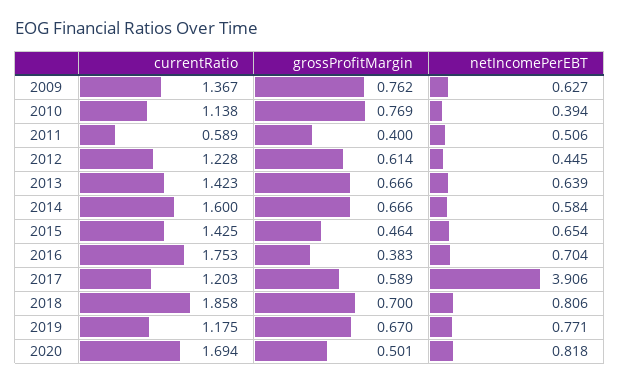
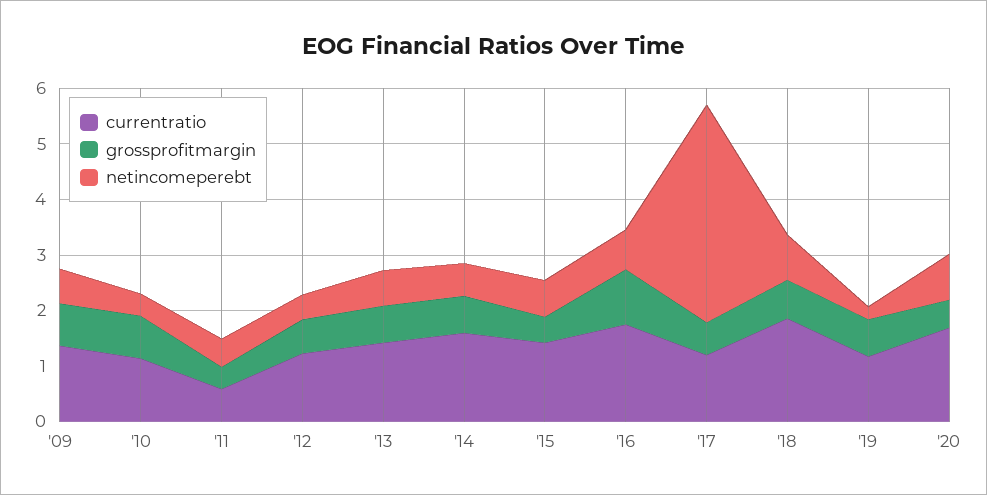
  {
    "currentRatio": {
      "2009": 1.367,
      "2010": 1.138,
      "2011": 0.589,
      "2012": 1.228,
      "2013": 1.423,
      "2014": 1.6,
      "2015": 1.425,
      "2016": 1.753,
      "2017": 1.203,
      "2018": 1.858,
      "2019": 1.175,
      "2020": 1.694
    },
    "grossProfitMargin": {
      "2009": 0.762,
      "2010": 0.769,
      "2011": 0.4,
      "2012": 0.614,
      "2013": 0.666,
      "2014": 0.666,
      "2015": 0.464,
-     "2016": 0.383,
+     "2016": 1,
      "2017": 0.589,
      "2018": 0.7,
      "2019": 0.67,
      "2020": 0.501
    },
    "netIncomePerEBT": {
      "2009": 0.627,
      "2010": 0.394,
      "2011": 0.506,
      "2012": 0.445,
      "2013": 0.639,
      "2014": 0.584,
      "2015": 0.654,
      "2016": 0.704,
      "2017": 3.906,
      "2018": 0.806,
-     "2019": 0.771,
+     "2019": 0.2,
      "2020": 0.818
    }
  }

